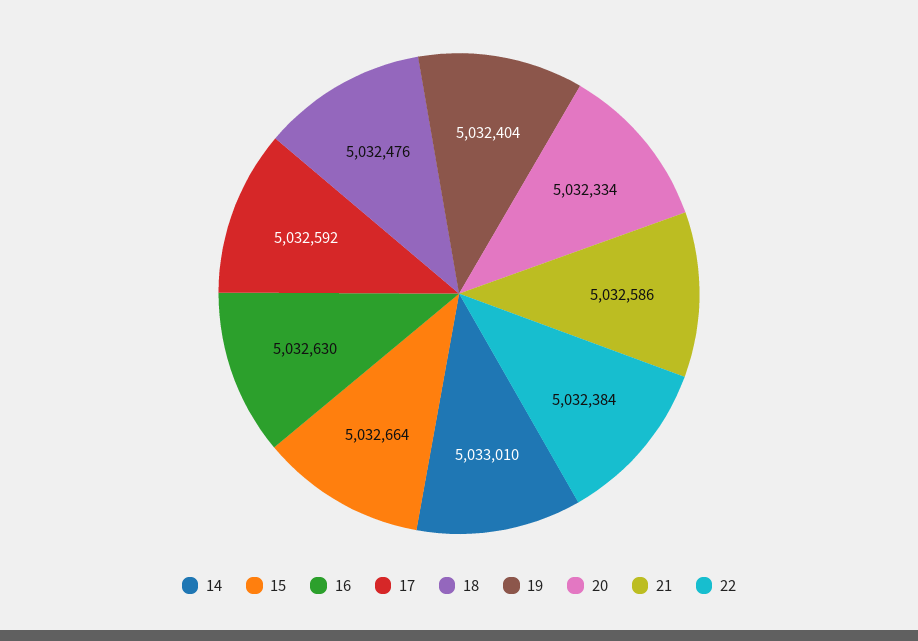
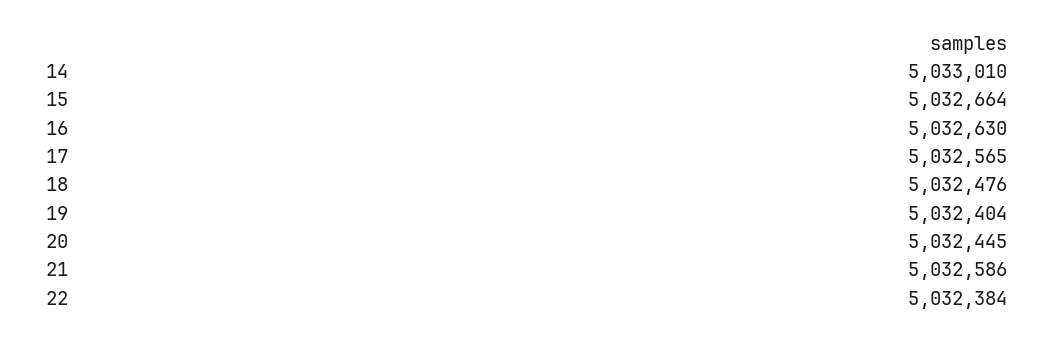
  {
    "14": 5033010,
    "15": 5032664,
    "16": 5032630,
-   "17": 5032592,
+   "17": 5032565,
    "18": 5032476,
    "19": 5032404,
-   "20": 5032334,
+   "20": 5032445,
    "21": 5032586,
    "22": 5032384
  }

